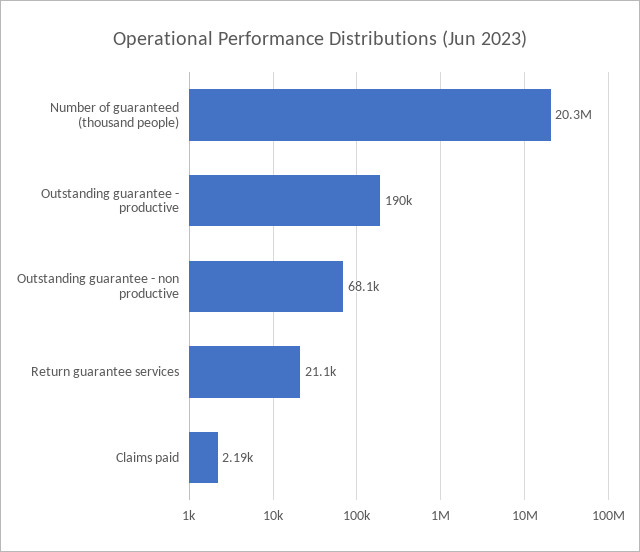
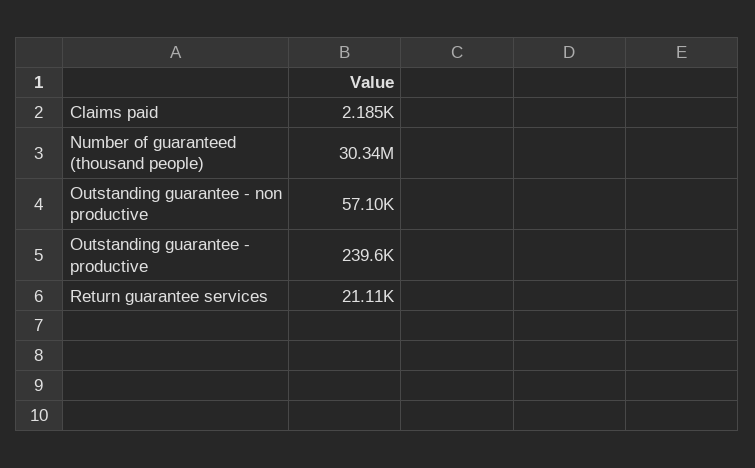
  {
-   "Number of guaranteed (thousand people)": 20300000,
+   "Number of guaranteed (thousand people)": 30340000,
-   "Outstanding guarantee - productive": 190000,
+   "Outstanding guarantee - productive": 239600,
-   "Outstanding guarantee - non productive": 68100,
+   "Outstanding guarantee - non productive": 57100,
    "Return guarantee services": 21110,
    "Claims paid": 2185
  }

